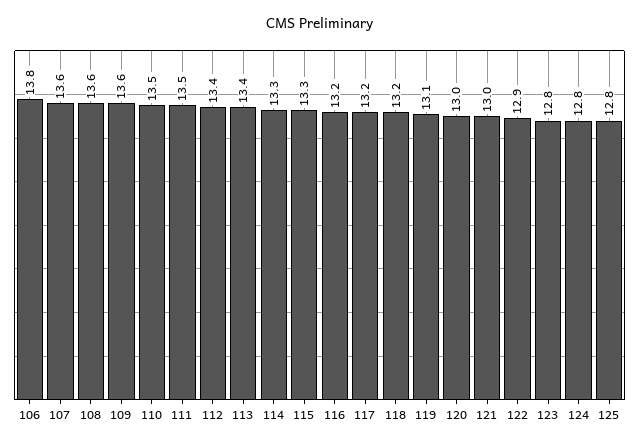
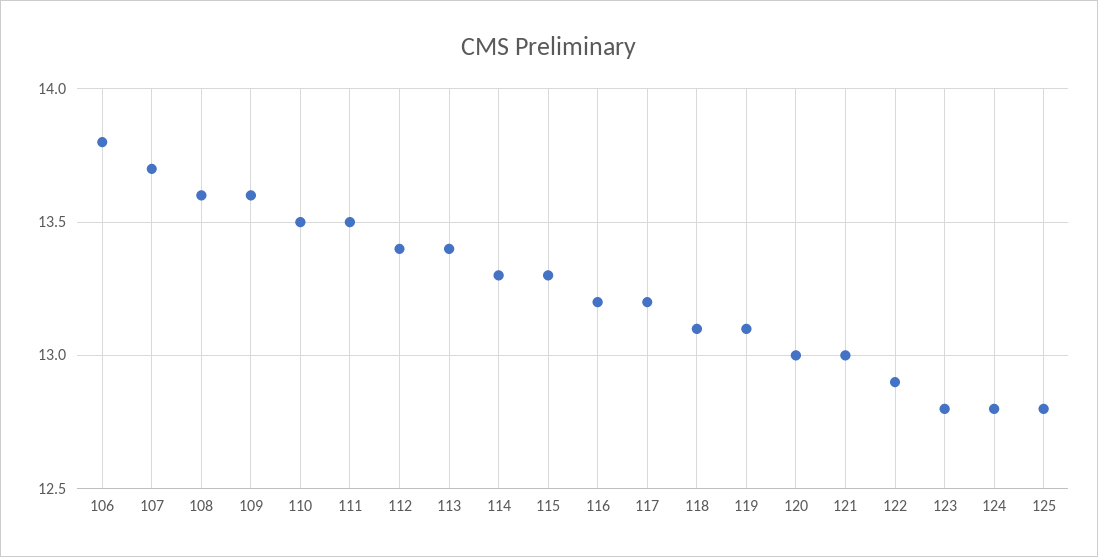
  {
    "106": 13.8,
-   "107": 13.6,
+   "107": 13.7,
    "108": 13.6,
    "109": 13.6,
    "110": 13.5,
    "111": 13.5,
    "112": 13.4,
    "113": 13.4,
    "114": 13.3,
    "115": 13.3,
    "116": 13.2,
    "117": 13.2,
-   "118": 13.2,
+   "118": 13.1,
    "119": 13.1,
    "120": 13,
    "121": 13,
    "122": 12.9,
    "123": 12.8,
    "124": 12.8,
    "125": 12.8
  }

